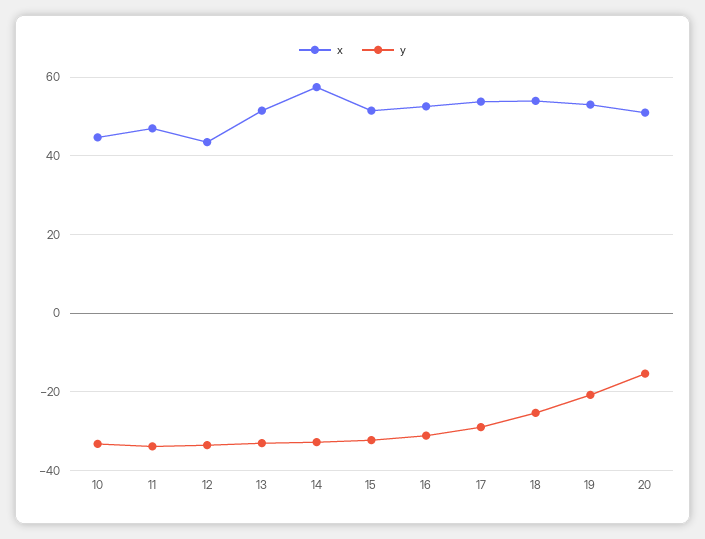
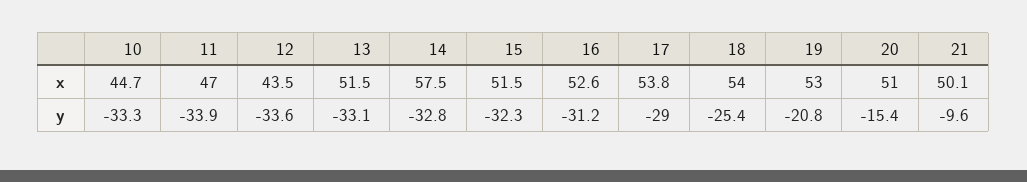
  {
    "x": {
      "10": 44.7,
      "11": 47,
      "12": 43.5,
      "13": 51.5,
      "14": 57.5,
      "15": 51.5,
      "16": 52.6,
      "17": 53.8,
      "18": 54,
      "19": 53,
-     "20": 51
+     "20": 51,
+     "21": 50.1
    },
    "y": {
      "10": -33.3,
      "11": -33.9,
      "12": -33.6,
      "13": -33.1,
      "14": -32.8,
      "15": -32.3,
      "16": -31.2,
      "17": -29,
      "18": -25.4,
      "19": -20.8,
-     "20": -15.4
+     "20": -15.4,
+     "21": -9.6
    }
  }

